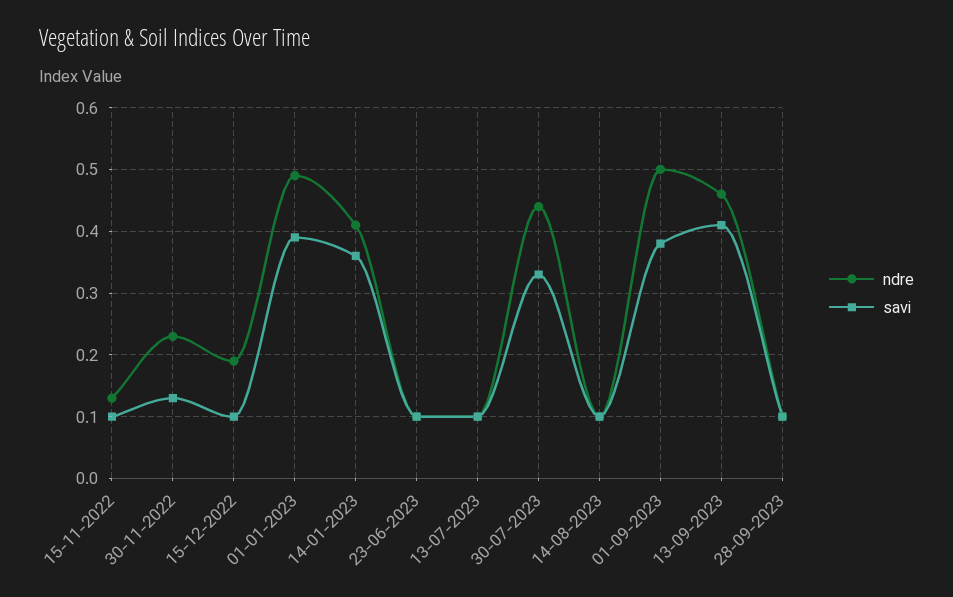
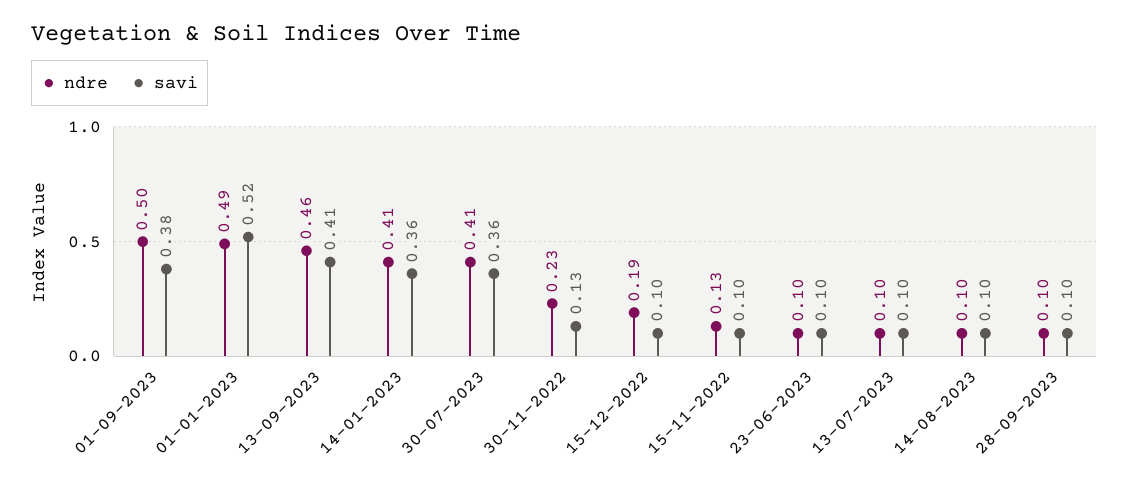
  {
    "ndre": {
      "15-11-2022": 0.13,
      "30-11-2022": 0.23,
      "15-12-2022": 0.19,
      "01-01-2023": 0.49,
      "14-01-2023": 0.41,
      "23-06-2023": 0.1,
      "13-07-2023": 0.1,
-     "30-07-2023": 0.44,
+     "30-07-2023": 0.41,
      "14-08-2023": 0.1,
      "01-09-2023": 0.5,
      "13-09-2023": 0.46,
      "28-09-2023": 0.1
    },
    "savi": {
      "15-11-2022": 0.1,
      "30-11-2022": 0.13,
      "15-12-2022": 0.1,
-     "01-01-2023": 0.39,
+     "01-01-2023": 0.52,
      "14-01-2023": 0.36,
      "23-06-2023": 0.1,
      "13-07-2023": 0.1,
-     "30-07-2023": 0.33,
+     "30-07-2023": 0.36,
      "14-08-2023": 0.1,
      "01-09-2023": 0.38,
      "13-09-2023": 0.41,
      "28-09-2023": 0.1
    }
  }

